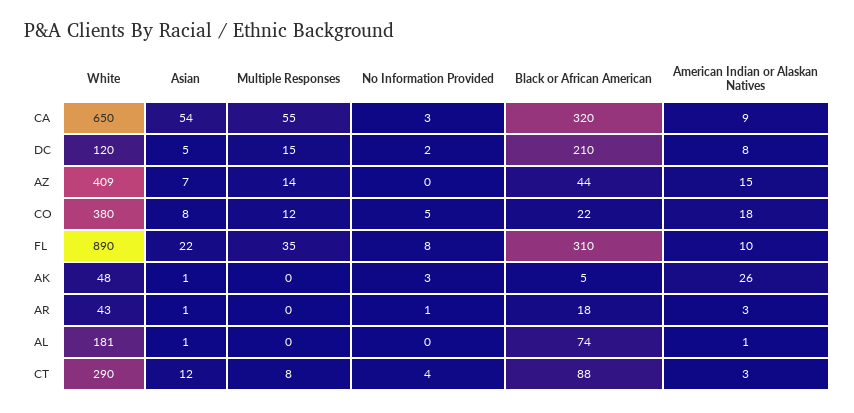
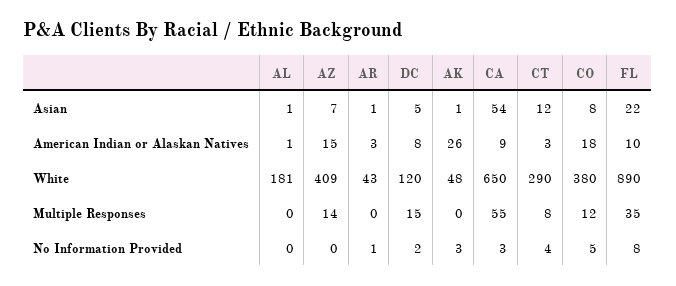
  {
    "White": {
      "CA": 650,
      "DC": 120,
      "AZ": 409,
      "CO": 380,
      "FL": 890,
      "AK": 48,
      "AR": 43,
      "AL": 181,
      "CT": 290
    },
    "Asian": {
      "CA": 54,
      "DC": 5,
      "AZ": 7,
      "CO": 8,
      "FL": 22,
      "AK": 1,
      "AR": 1,
      "AL": 1,
      "CT": 12
    },
    "Multiple Responses": {
      "CA": 55,
      "DC": 15,
      "AZ": 14,
      "CO": 12,
      "FL": 35,
      "AK": 0,
      "AR": 0,
      "AL": 0,
      "CT": 8
    },
    "No Information Provided": {
      "CA": 3,
      "DC": 2,
      "AZ": 0,
      "CO": 5,
      "FL": 8,
      "AK": 3,
      "AR": 1,
      "AL": 0,
      "CT": 4
    },
-   "Black or African American": {
-     "CA": 320,
-     "DC": 210,
-     "AZ": 44,
-     "CO": 22,
-     "FL": 310,
-     "AK": 5,
-     "AR": 18,
-     "AL": 74,
-     "CT": 88
-   },
    "American Indian or Alaskan Natives": {
      "CA": 9,
      "DC": 8,
      "AZ": 15,
      "CO": 18,
      "FL": 10,
      "AK": 26,
      "AR": 3,
      "AL": 1,
      "CT": 3
    }
  }

